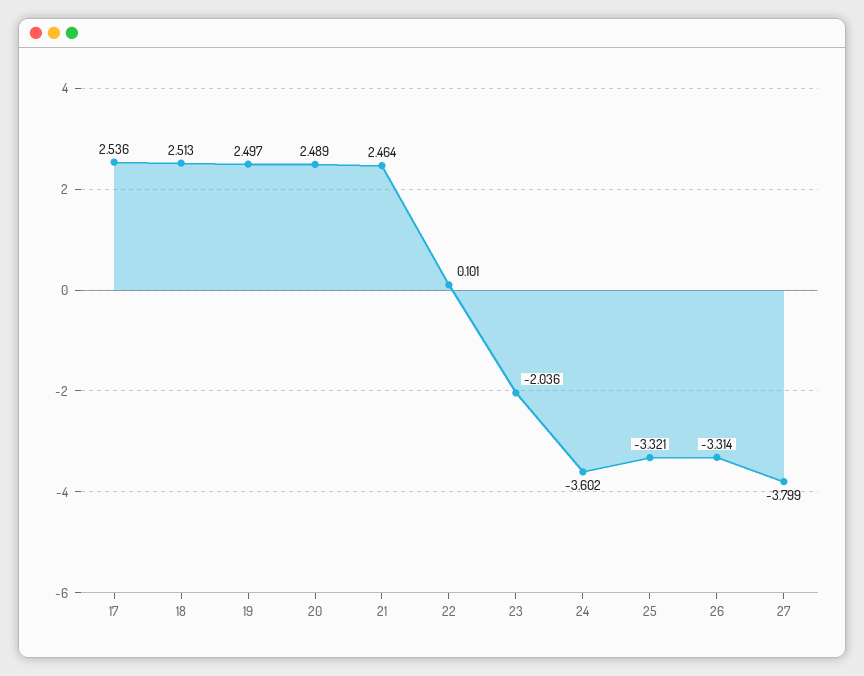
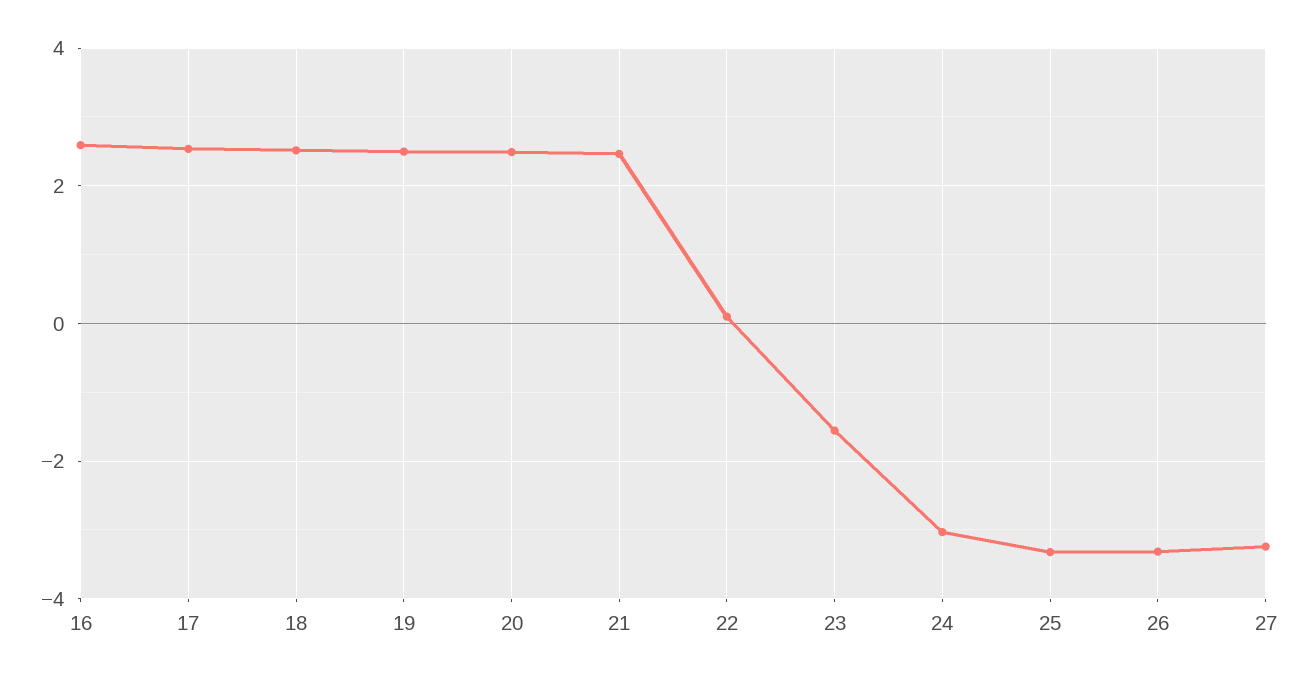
  {
    "17": 2.536,
    "18": 2.513,
    "19": 2.497,
    "20": 2.489,
    "21": 2.464,
    "22": 0.101,
-   "23": -2.036,
+   "23": -1.6,
-   "24": -3.602,
+   "24": -3,
    "25": -3.321,
    "26": -3.314,
-   "27": -3.799
+   "27": -3.2,
+   "16": 2.6
  }

